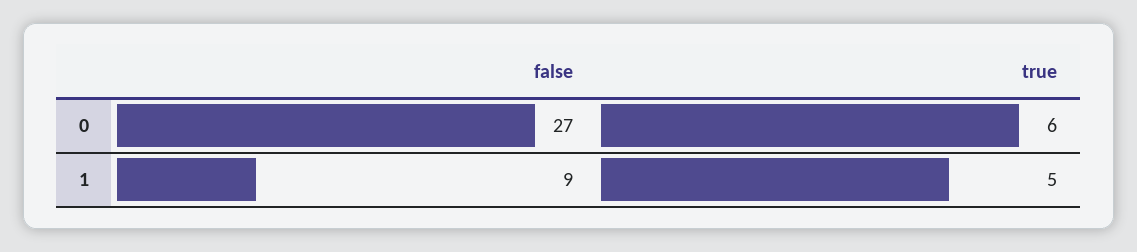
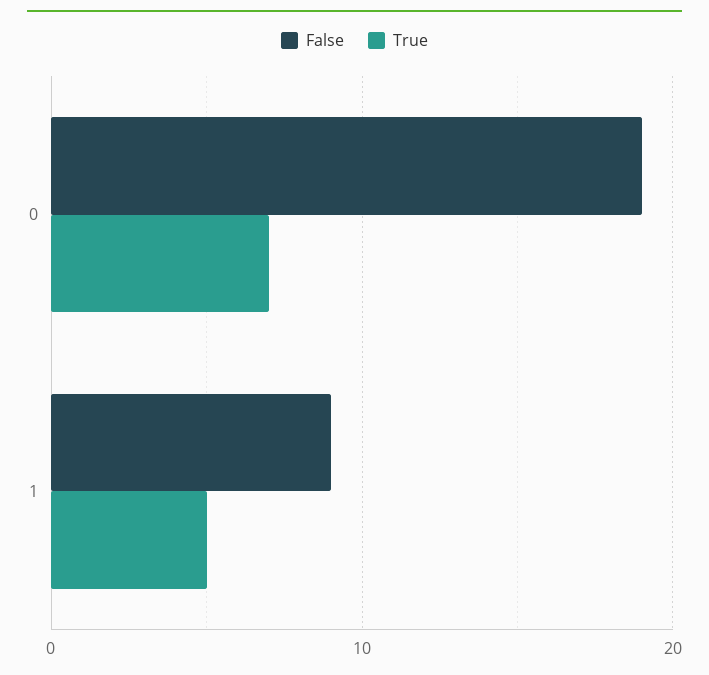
  {
    "false": {
-     "0": 27,
+     "0": 19,
      "1": 9
    },
    "true": {
-     "0": 6,
+     "0": 7,
      "1": 5
    }
  }

